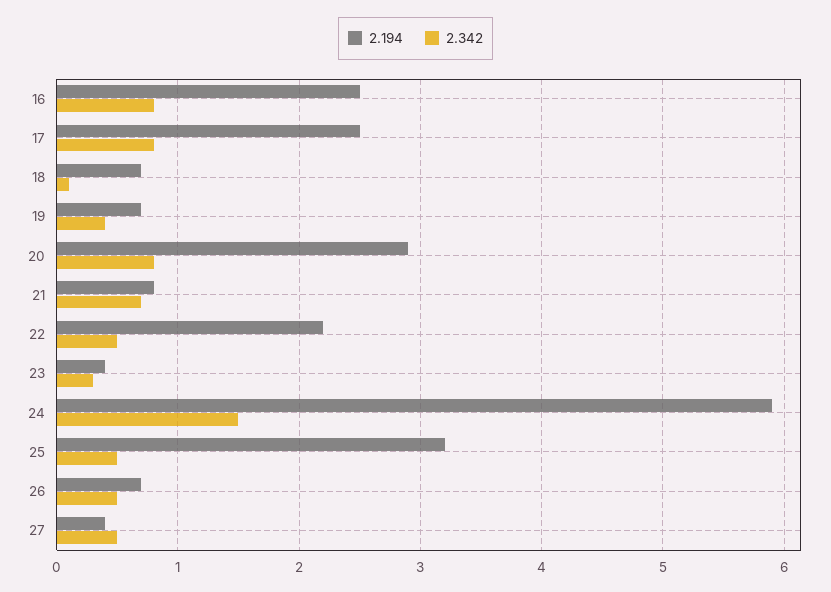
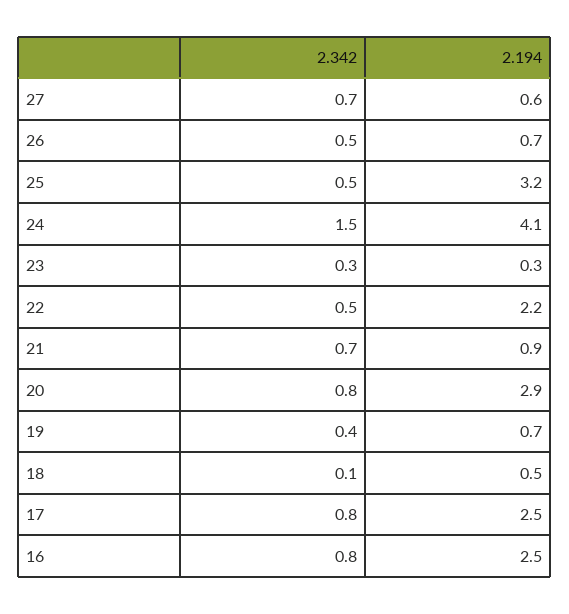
  {
    "2.194": {
      "16": 2.5,
      "17": 2.5,
-     "18": 0.7,
+     "18": 0.5,
      "19": 0.7,
      "20": 2.9,
-     "21": 0.8,
+     "21": 0.9,
      "22": 2.2,
-     "23": 0.4,
+     "23": 0.3,
-     "24": 5.9,
+     "24": 4.1,
      "25": 3.2,
      "26": 0.7,
-     "27": 0.4
+     "27": 0.6
    },
    "2.342": {
      "16": 0.8,
      "17": 0.8,
      "18": 0.1,
      "19": 0.4,
      "20": 0.8,
      "21": 0.7,
      "22": 0.5,
      "23": 0.3,
      "24": 1.5,
      "25": 0.5,
      "26": 0.5,
-     "27": 0.5
+     "27": 0.7
    }
  }

